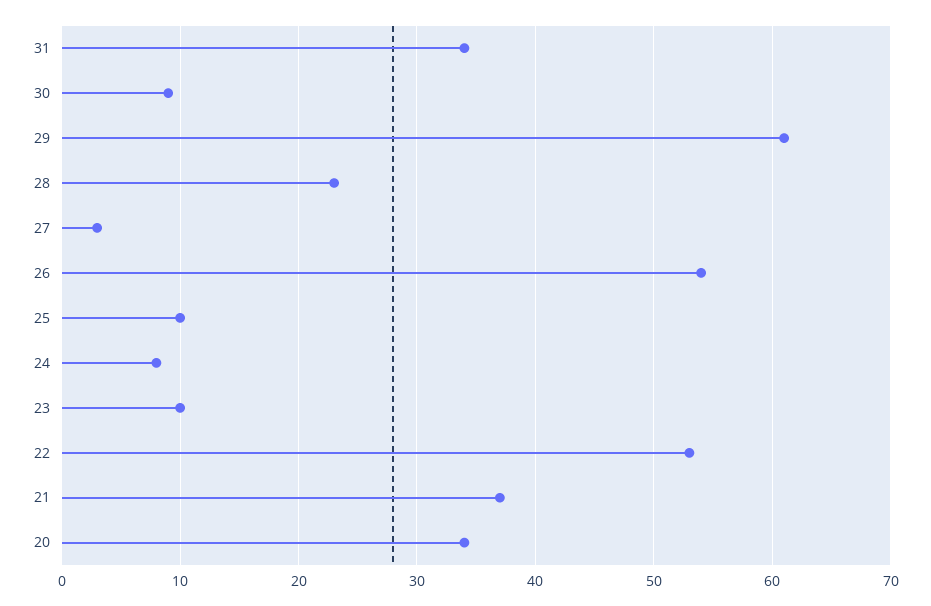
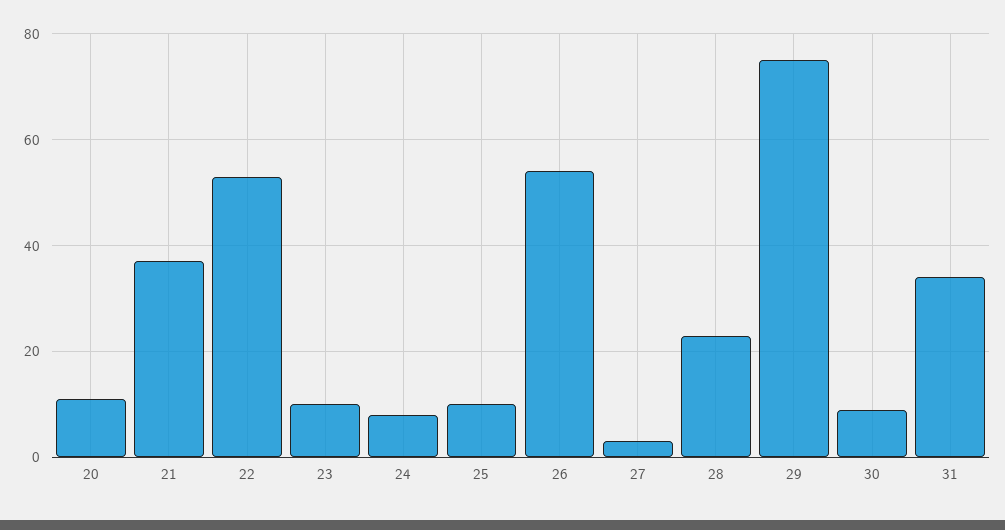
  {
    "31": 34,
    "30": 9,
-   "29": 61,
+   "29": 75,
    "28": 23,
    "27": 3,
    "26": 54,
    "25": 10,
    "24": 8,
    "23": 10,
    "22": 53,
    "21": 37,
-   "20": 34
+   "20": 10
  }

